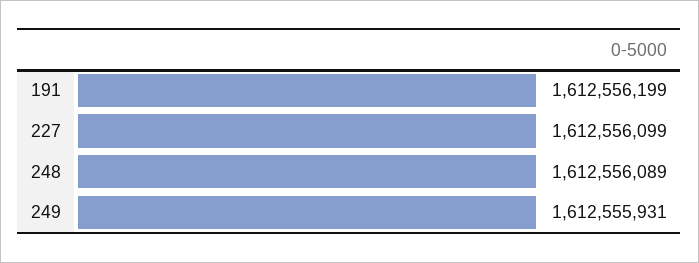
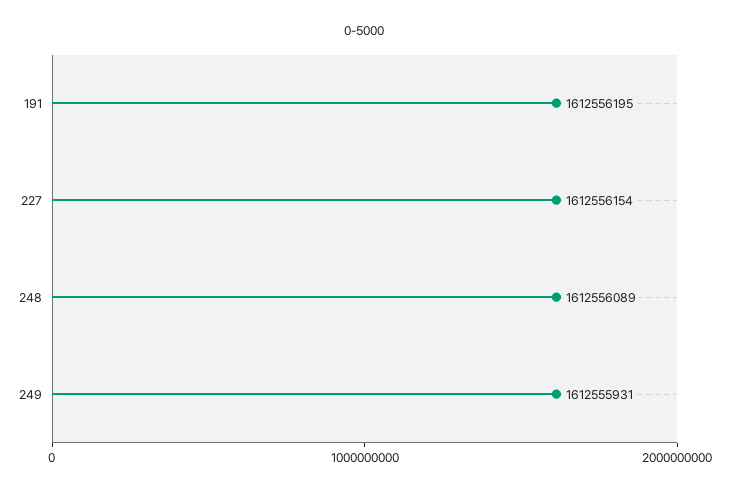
  {
-   "191": 1612556199,
+   "191": 1612556195,
-   "227": 1612556099,
+   "227": 1612556154,
    "248": 1612556089,
    "249": 1612555931
  }

